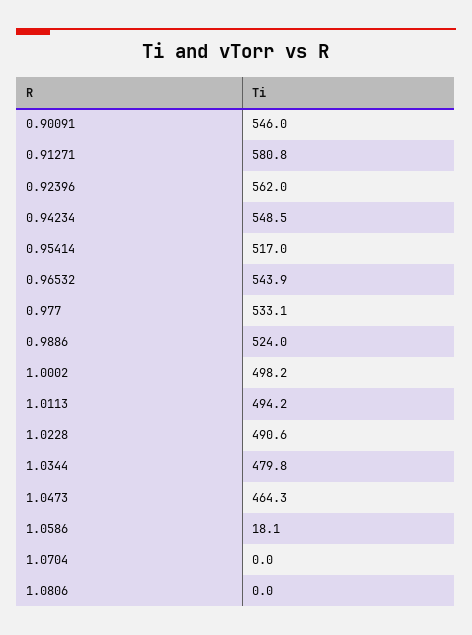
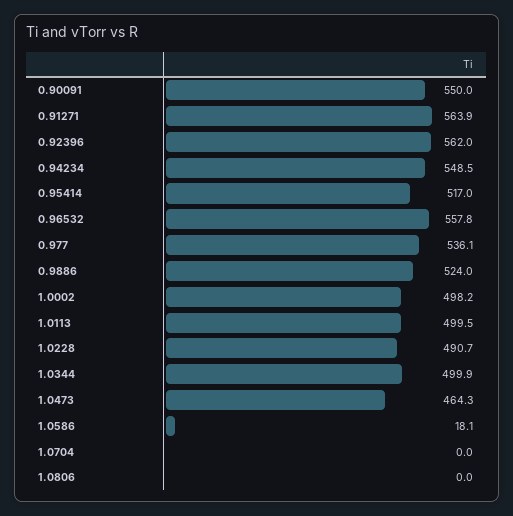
  {
-   "0.90091": 546,
+   "0.90091": 550,
-   "0.91271": 580.8,
+   "0.91271": 563.9,
    "0.92396": 562,
    "0.94234": 548.5,
    "0.95414": 517,
-   "0.96532": 543.9,
+   "0.96532": 557.8,
-   "0.977": 533.1,
+   "0.977": 536.1,
    "0.9886": 524,
    "1.0002": 498.2,
-   "1.0113": 494.2,
+   "1.0113": 499.5,
-   "1.0228": 490.6,
+   "1.0228": 490.7,
-   "1.0344": 479.8,
+   "1.0344": 499.9,
    "1.0473": 464.3,
    "1.0586": 18.1,
    "1.0704": 0,
    "1.0806": 0
  }

